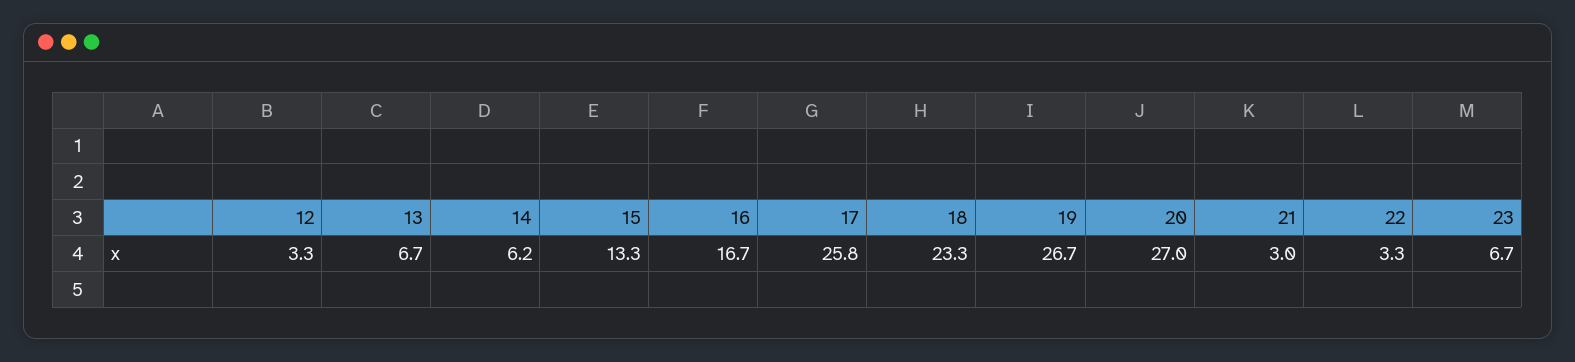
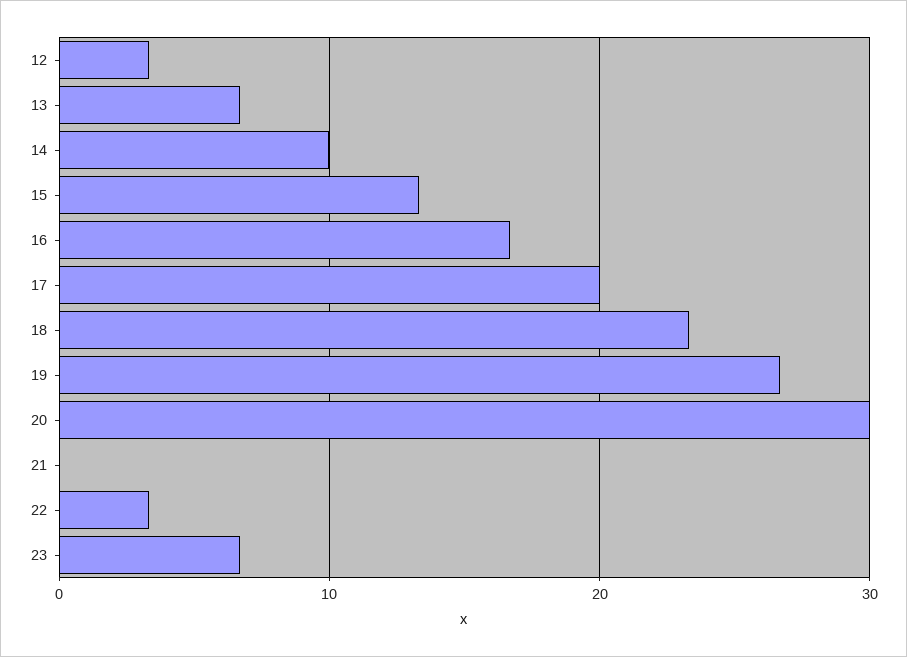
  {
    "12": 3.3,
    "13": 6.7,
-   "14": 6.2,
+   "14": 10,
    "15": 13.3,
    "16": 16.7,
-   "17": 25.8,
+   "17": 20,
    "18": 23.3,
    "19": 26.7,
-   "20": 27,
+   "20": 30,
-   "21": 3,
+   "21": 0,
    "22": 3.3,
    "23": 6.7
  }

